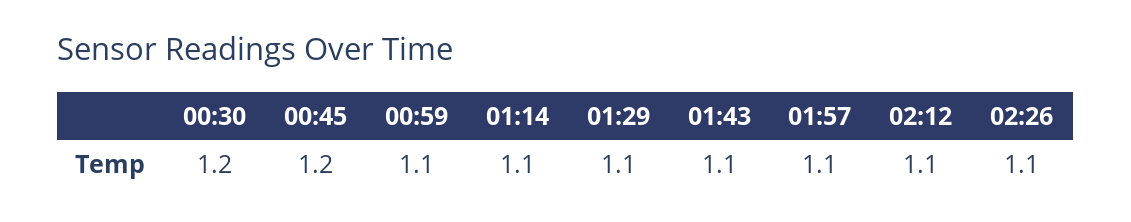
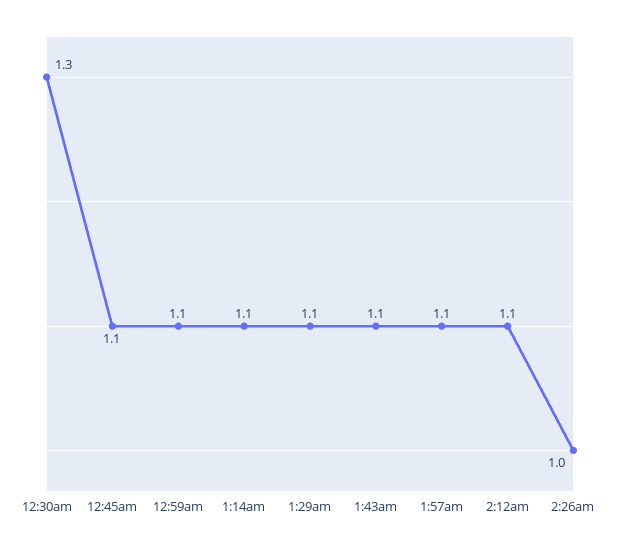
  {
-   "00:30": 1.2,
+   "00:30": 1.3,
-   "00:45": 1.2,
+   "00:45": 1.1,
    "00:59": 1.1,
    "01:14": 1.1,
    "01:29": 1.1,
    "01:43": 1.1,
    "01:57": 1.1,
    "02:12": 1.1,
-   "02:26": 1.1
+   "02:26": 1
  }

